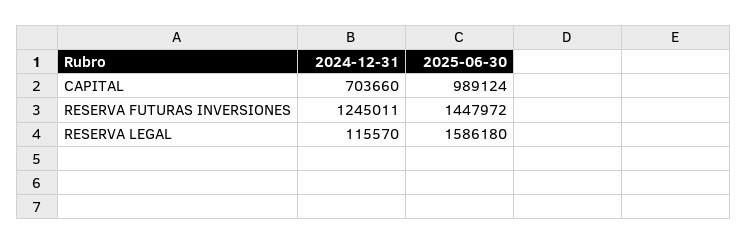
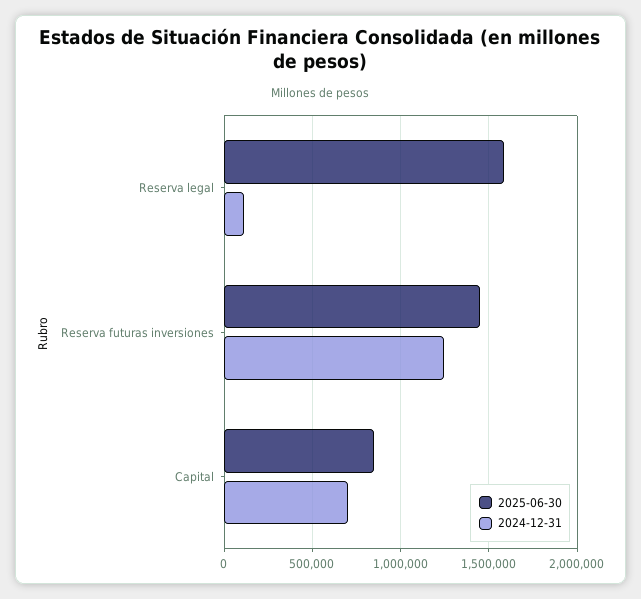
  {
    "2024-12-31": {
      "CAPITAL": 703660,
      "RESERVA FUTURAS INVERSIONES": 1245011,
      "RESERVA LEGAL": 115570
    },
    "2025-06-30": {
-     "CAPITAL": 989124,
+     "CAPITAL": 850000,
      "RESERVA FUTURAS INVERSIONES": 1447972,
      "RESERVA LEGAL": 1586180
    }
  }

